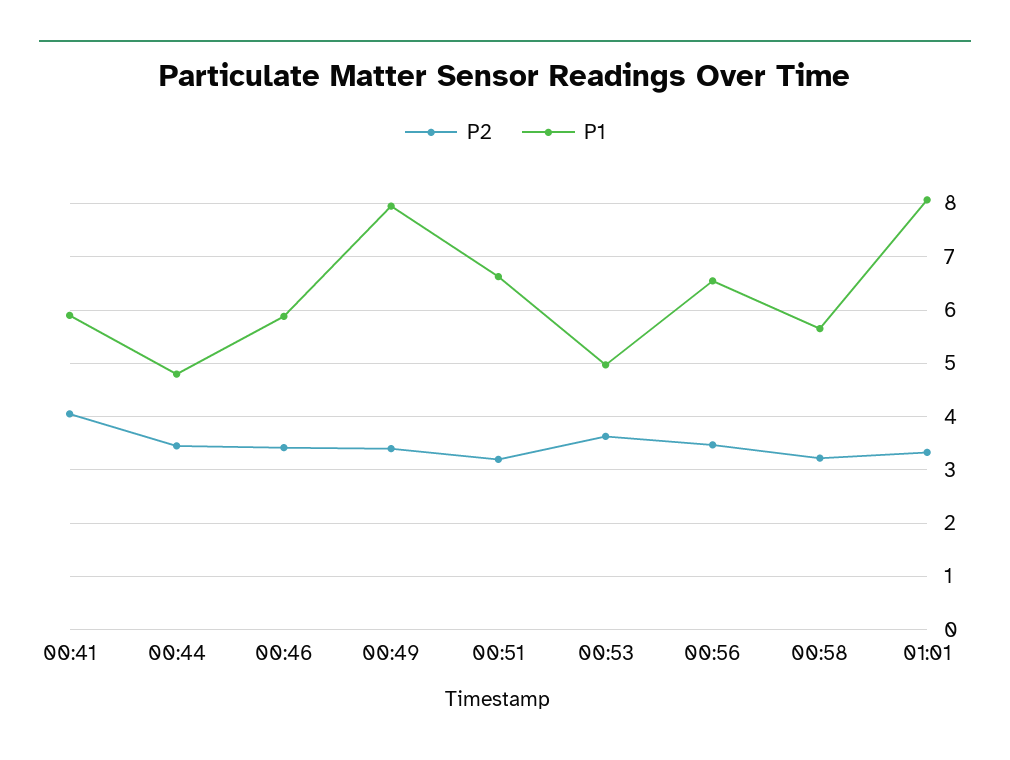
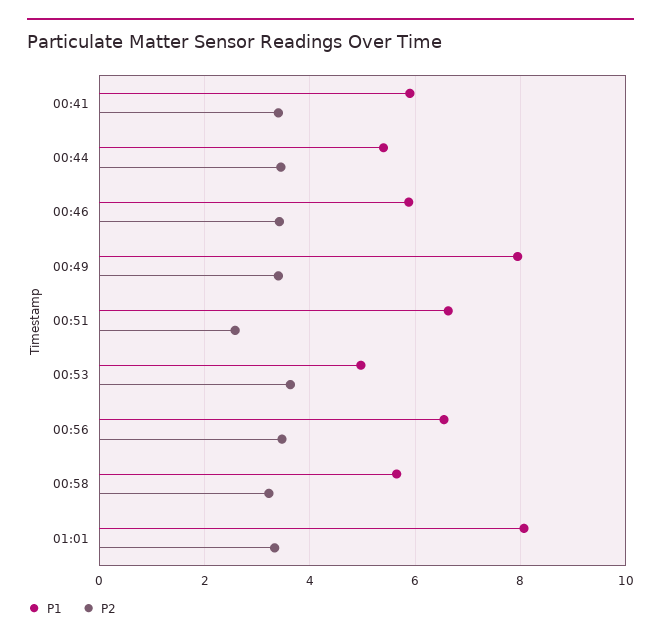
  {
    "P2": {
-     "00:41": 4,
+     "00:41": 3.4,
      "00:44": 3.4,
      "00:46": 3.4,
      "00:49": 3.4,
-     "00:51": 3.2,
+     "00:51": 2.6,
      "00:53": 3.6,
      "00:56": 3.4,
      "00:58": 3.2,
      "01:01": 3.4
    },
    "P1": {
      "00:41": 6,
-     "00:44": 4.8,
+     "00:44": 5.4,
      "00:46": 5.8,
      "00:49": 8,
      "00:51": 6.6,
      "00:53": 5,
      "00:56": 6.6,
      "00:58": 5.6,
      "01:01": 8
    }
  }

